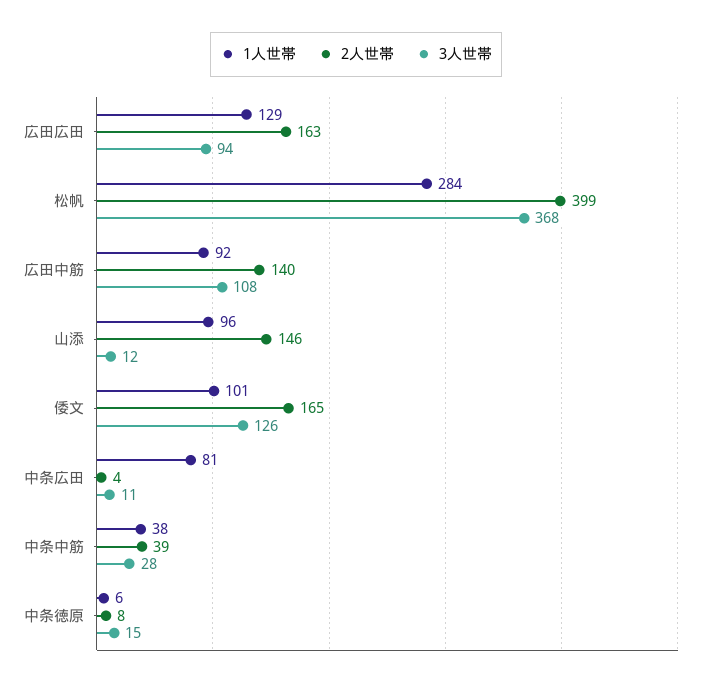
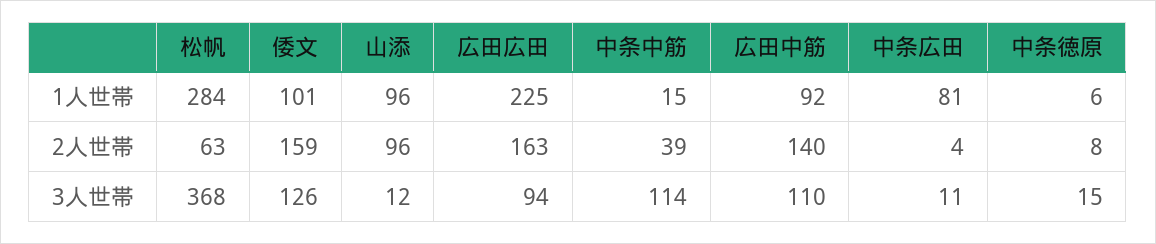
  {
    "1人世帯": {
-     "広田広田": 129,
+     "広田広田": 225,
      "松帆": 284,
      "広田中筋": 92,
      "山添": 96,
      "倭文": 101,
      "中条広田": 81,
-     "中条中筋": 38,
+     "中条中筋": 15,
      "中条徳原": 6
    },
    "2人世帯": {
      "広田広田": 163,
-     "松帆": 399,
+     "松帆": 63,
      "広田中筋": 140,
-     "山添": 146,
+     "山添": 96,
-     "倭文": 165,
+     "倭文": 159,
      "中条広田": 4,
      "中条中筋": 39,
      "中条徳原": 8
    },
    "3人世帯": {
      "広田広田": 94,
      "松帆": 368,
-     "広田中筋": 108,
+     "広田中筋": 110,
      "山添": 12,
      "倭文": 126,
      "中条広田": 11,
-     "中条中筋": 28,
+     "中条中筋": 114,
      "中条徳原": 15
    }
  }

